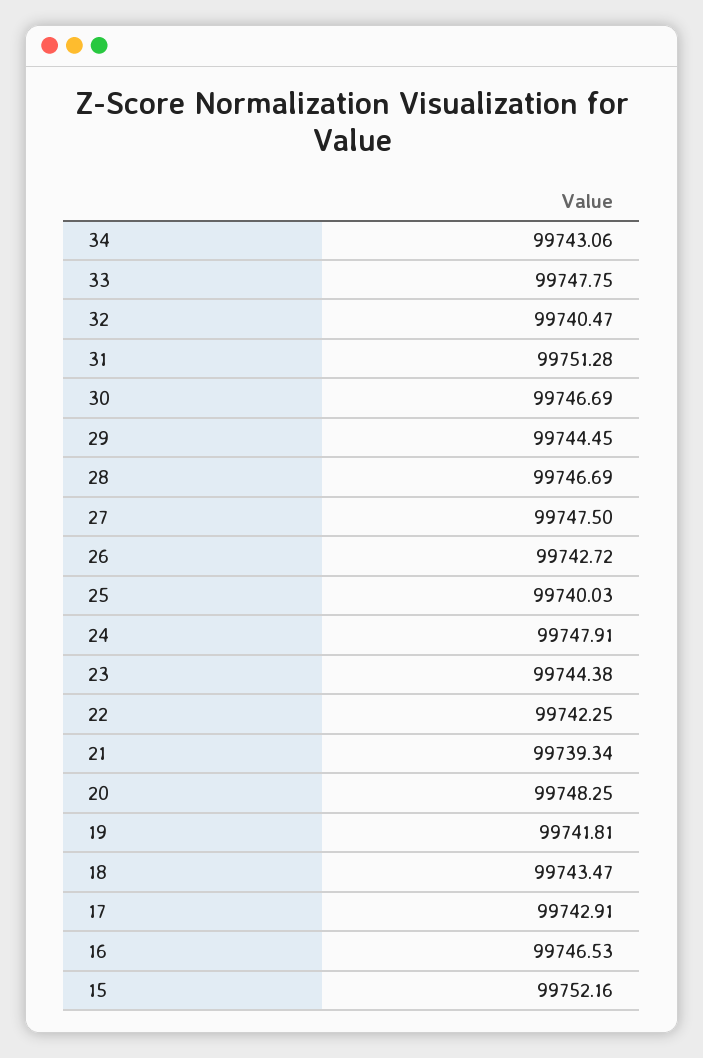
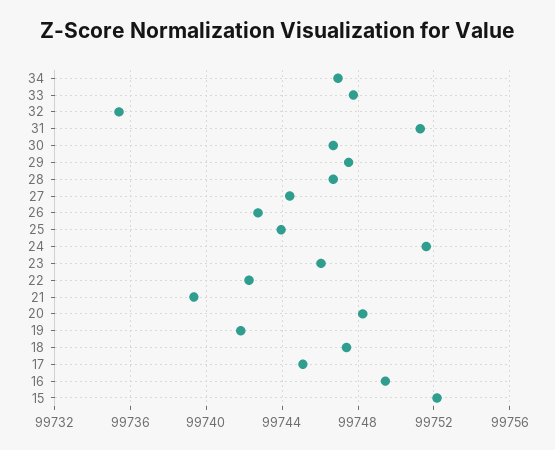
  {
-   "34": 99743.06,
+   "34": 99747,
    "33": 99747.75,
-   "32": 99740.47,
+   "32": 99735.5,
    "31": 99751.28,
    "30": 99746.69,
-   "29": 99744.45,
+   "29": 99747.5,
    "28": 99746.69,
-   "27": 99747.5,
+   "27": 99744.5,
    "26": 99742.72,
-   "25": 99740.03,
+   "25": 99744,
-   "24": 99747.91,
+   "24": 99751.5,
-   "23": 99744.38,
+   "23": 99746,
    "22": 99742.25,
    "21": 99739.34,
    "20": 99748.25,
    "19": 99741.81,
-   "18": 99743.47,
+   "18": 99747.5,
-   "17": 99742.91,
+   "17": 99745,
-   "16": 99746.53,
+   "16": 99749.5,
    "15": 99752.16
  }

